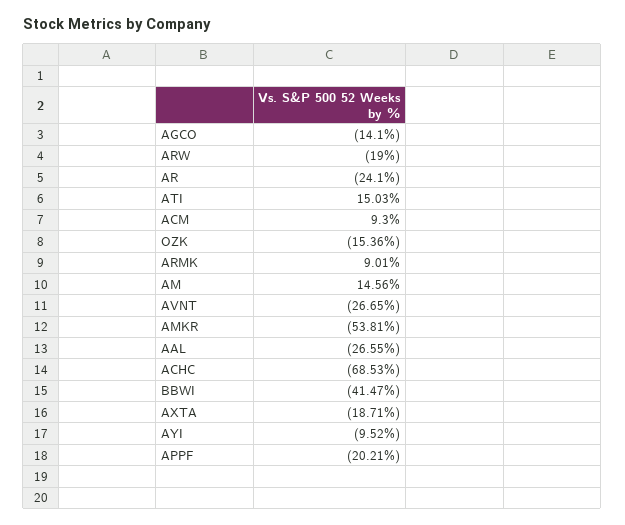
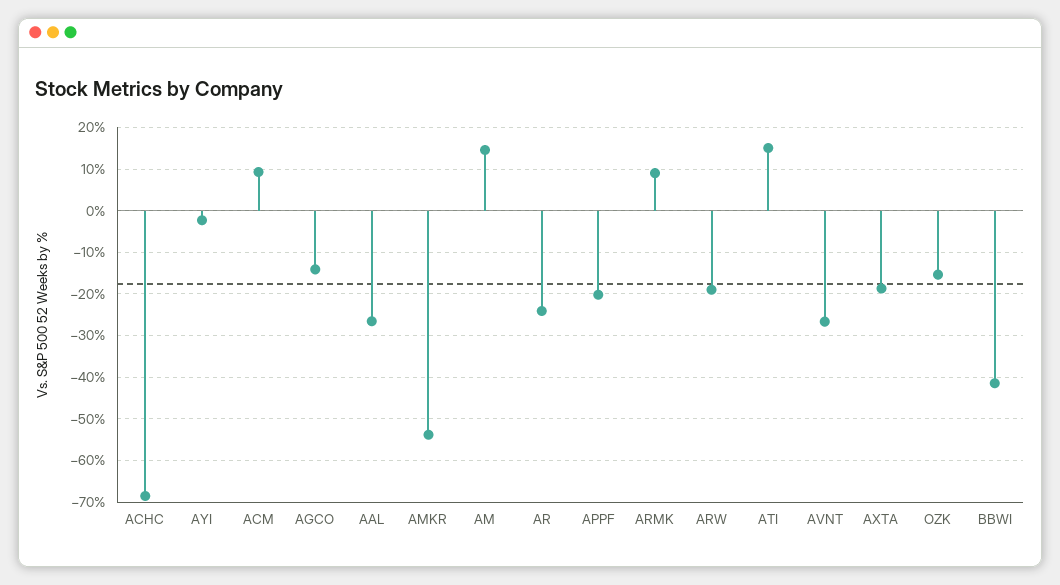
  {
    "AGCO": -14.1,
    "ARW": -19,
    "AR": -24.1,
    "ATI": 15.03,
    "ACM": 9.3,
    "OZK": -15.36,
    "ARMK": 9.01,
    "AM": 14.56,
    "AVNT": -26.65,
    "AMKR": -53.81,
    "AAL": -26.55,
    "ACHC": -68.53,
    "BBWI": -41.47,
    "AXTA": -18.71,
-   "AYI": -9.52,
+   "AYI": -2,
    "APPF": -20.21
  }

